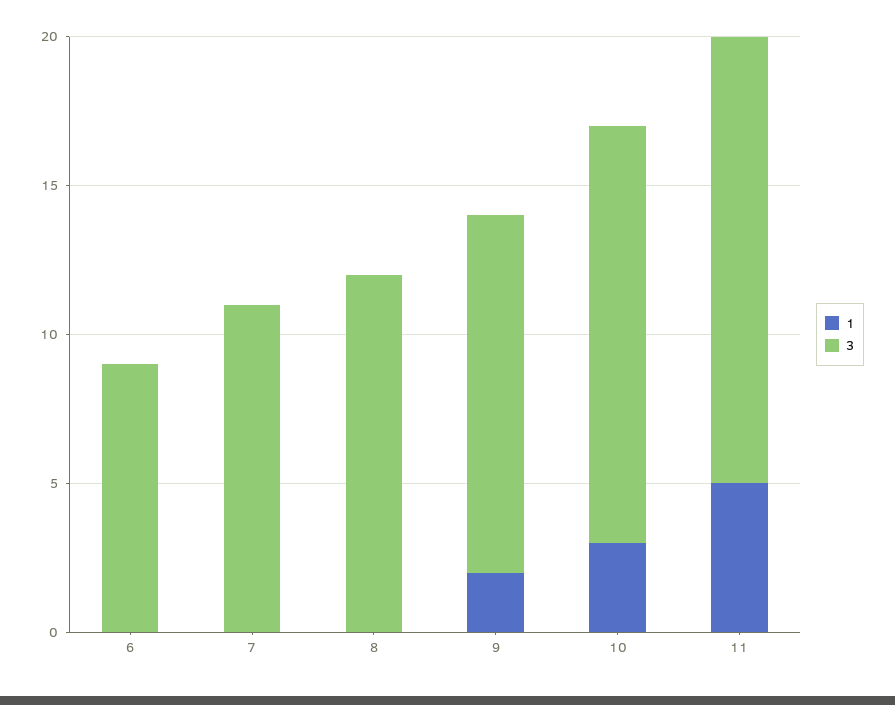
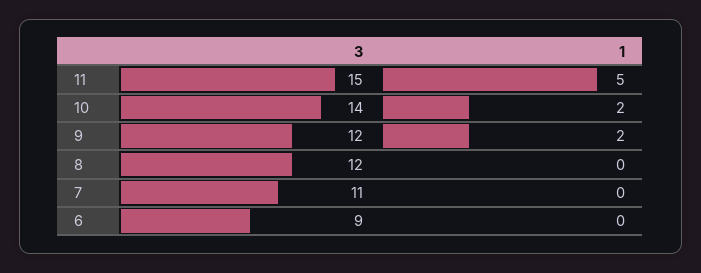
  {
    "1": {
      "6": 0,
      "7": 0,
      "8": 0,
      "9": 2,
-     "10": 3,
+     "10": 2,
      "11": 5
    },
    "3": {
      "6": 9,
      "7": 11,
      "8": 12,
      "9": 12,
      "10": 14,
      "11": 15
    }
  }

